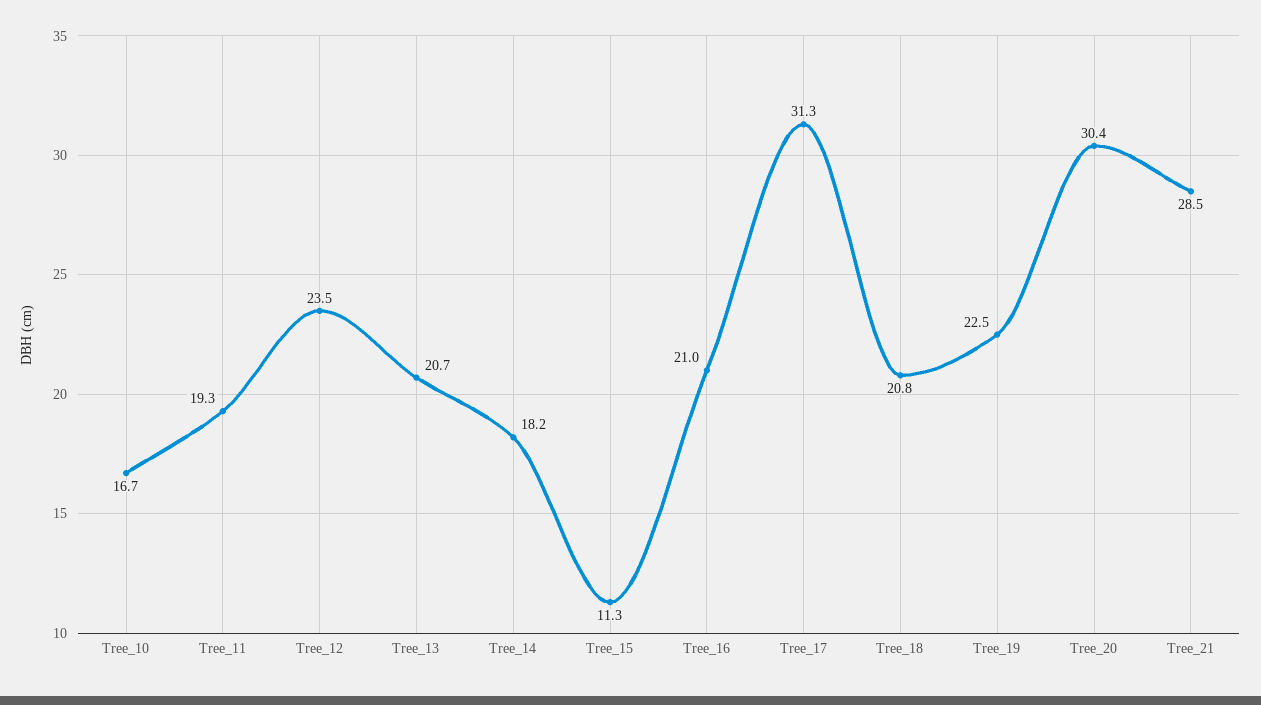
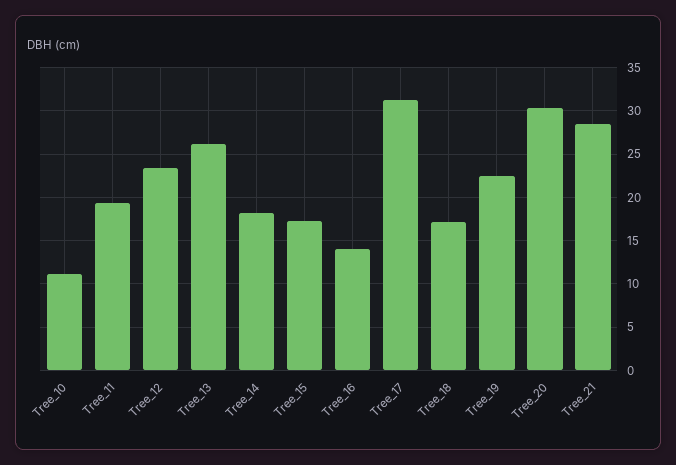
  {
-   "Tree_10": 16.7,
+   "Tree_10": 11,
    "Tree_11": 19.3,
    "Tree_12": 23.5,
-   "Tree_13": 20.7,
+   "Tree_13": 26,
    "Tree_14": 18.2,
-   "Tree_15": 11.3,
+   "Tree_15": 17,
-   "Tree_16": 21,
+   "Tree_16": 14,
    "Tree_17": 31.3,
-   "Tree_18": 20.8,
+   "Tree_18": 17,
    "Tree_19": 22.5,
    "Tree_20": 30.4,
    "Tree_21": 28.5
  }

